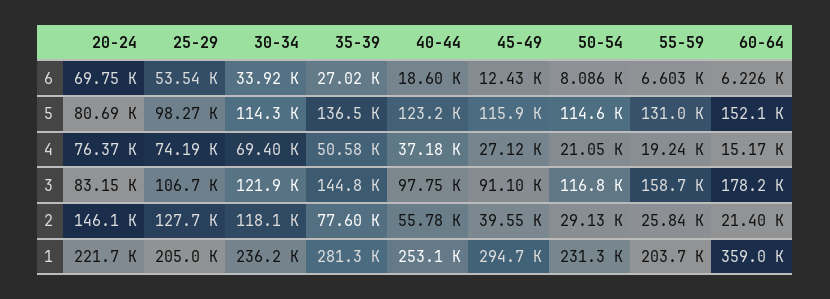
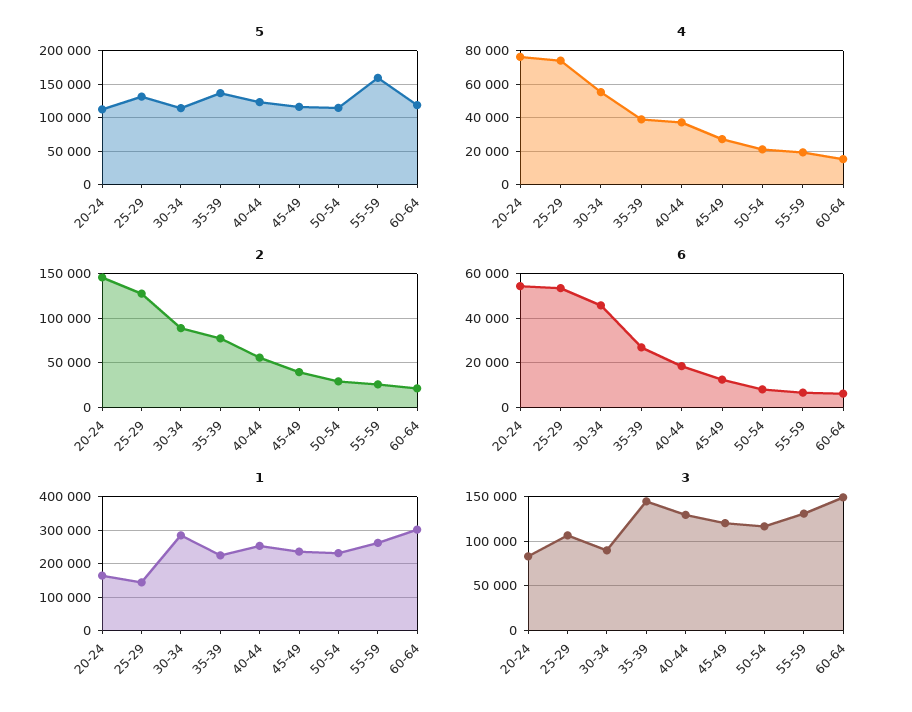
  {
    "6": {
-     "20-24": 69750,
+     "20-24": 55000,
      "25-29": 53540,
-     "30-34": 33920,
+     "30-34": 45000,
      "35-39": 27020,
      "40-44": 18600,
      "45-49": 12430,
      "50-54": 8086,
      "55-59": 6603,
      "60-64": 6226
    },
    "5": {
-     "20-24": 80690,
+     "20-24": 110000,
-     "25-29": 98270,
+     "25-29": 130000,
      "30-34": 114300,
      "35-39": 136500,
      "40-44": 123200,
      "45-49": 115900,
      "50-54": 114600,
-     "55-59": 131000,
+     "55-59": 160000,
-     "60-64": 152100
+     "60-64": 120000
    },
    "4": {
      "20-24": 76370,
      "25-29": 74190,
-     "30-34": 69400,
+     "30-34": 55000,
-     "35-39": 50580,
+     "35-39": 40000,
      "40-44": 37180,
      "45-49": 27120,
      "50-54": 21050,
      "55-59": 19240,
      "60-64": 15170
    },
    "3": {
      "20-24": 83150,
      "25-29": 106700,
-     "30-34": 121900,
+     "30-34": 90000,
      "35-39": 144800,
-     "40-44": 97750,
+     "40-44": 130000,
-     "45-49": 91100,
+     "45-49": 120000,
      "50-54": 116800,
-     "55-59": 158700,
+     "55-59": 130000,
-     "60-64": 178200
+     "60-64": 150000
    },
    "2": {
      "20-24": 146100,
      "25-29": 127700,
-     "30-34": 118100,
+     "30-34": 90000,
      "35-39": 77600,
      "40-44": 55780,
      "45-49": 39550,
      "50-54": 29130,
      "55-59": 25840,
      "60-64": 21400
    },
    "1": {
-     "20-24": 221700,
+     "20-24": 160000,
-     "25-29": 205000,
+     "25-29": 140000,
-     "30-34": 236200,
+     "30-34": 280000,
-     "35-39": 281300,
+     "35-39": 220000,
      "40-44": 253100,
-     "45-49": 294700,
+     "45-49": 240000,
      "50-54": 231300,
-     "55-59": 203700,
+     "55-59": 260000,
-     "60-64": 359000
+     "60-64": 300000
    }
  }

